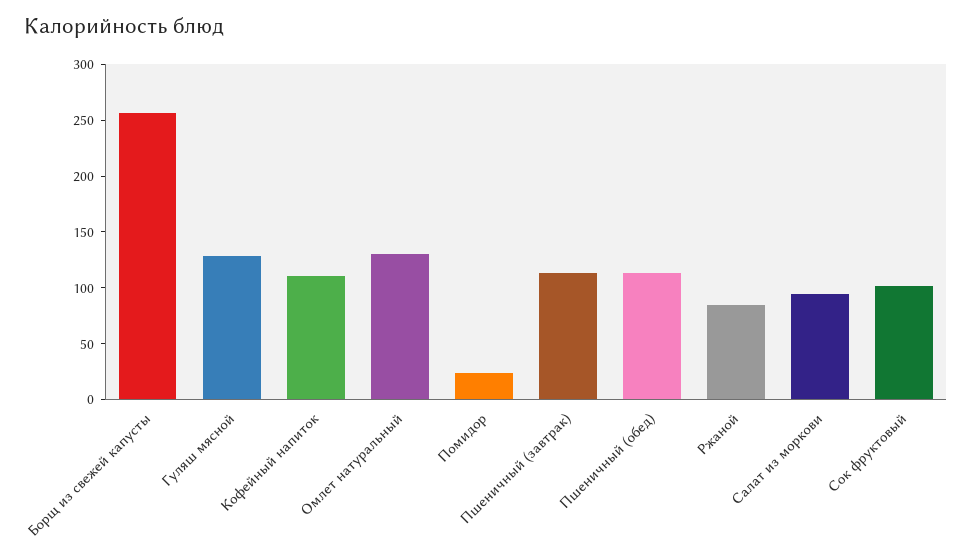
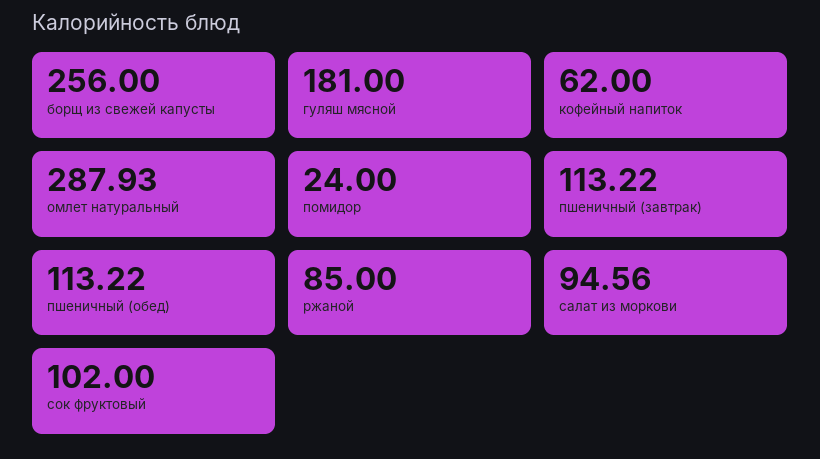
  {
    "Борщ из свежей капусты": 256,
-   "Гуляш мясной": 130,
+   "Гуляш мясной": 181,
-   "Кофейный напиток": 110,
+   "Кофейный напиток": 62,
-   "Омлет натуральный": 130,
+   "Омлет натуральный": 287.93,
    "Помидор": 24,
    "Пшеничный (завтрак)": 113.22,
    "Пшеничный (обед)": 113.22,
    "Ржаной": 85,
    "Салат из моркови": 94.56,
    "Сок фруктовый": 102
  }

